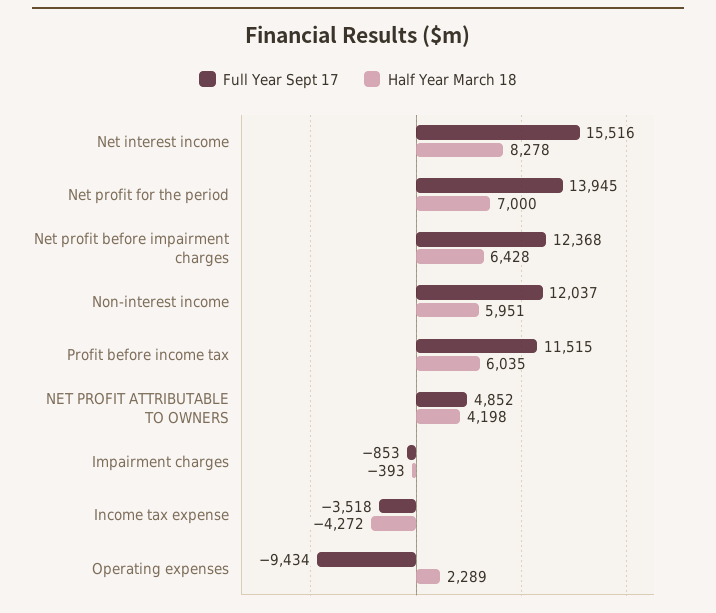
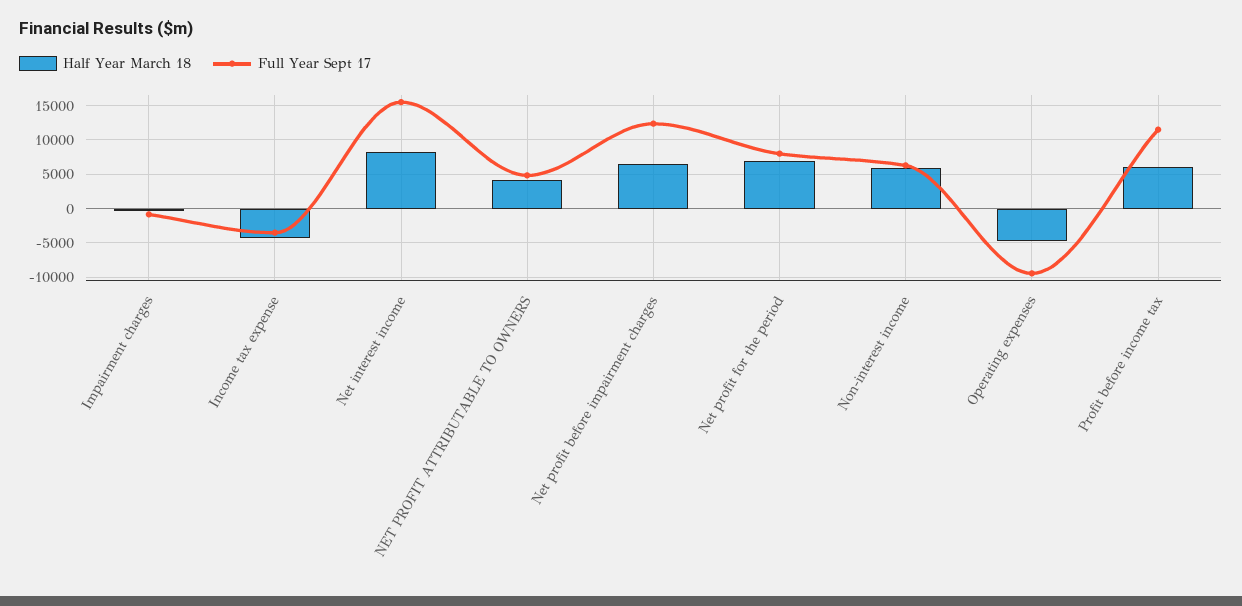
  {
    "Full Year Sept 17": {
      "Net interest income": 15516,
-     "Net profit for the period": 13945,
+     "Net profit for the period": 8000,
      "Net profit before impairment charges": 12368,
-     "Non-interest income": 12037,
+     "Non-interest income": 6000,
      "Profit before income tax": 11515,
      "NET PROFIT ATTRIBUTABLE TO OWNERS": 4852,
      "Impairment charges": -853,
      "Income tax expense": -3518,
      "Operating expenses": -9434
    },
    "Half Year March 18": {
      "Net interest income": 8278,
      "Net profit for the period": 7000,
      "Net profit before impairment charges": 6428,
      "Non-interest income": 5951,
      "Profit before income tax": 6035,
      "NET PROFIT ATTRIBUTABLE TO OWNERS": 4198,
      "Impairment charges": -393,
      "Income tax expense": -4272,
-     "Operating expenses": 2289
+     "Operating expenses": -5000
    }
  }

